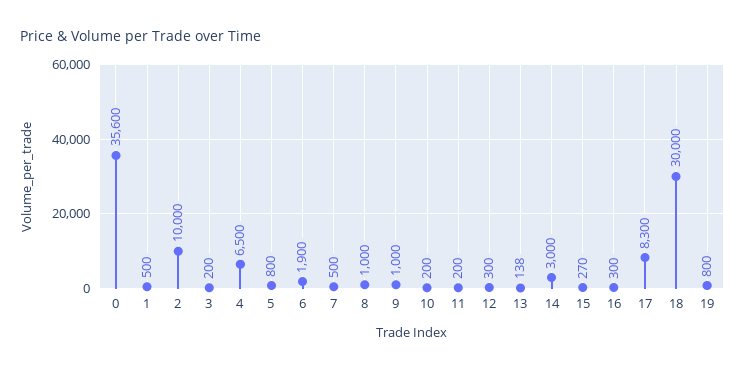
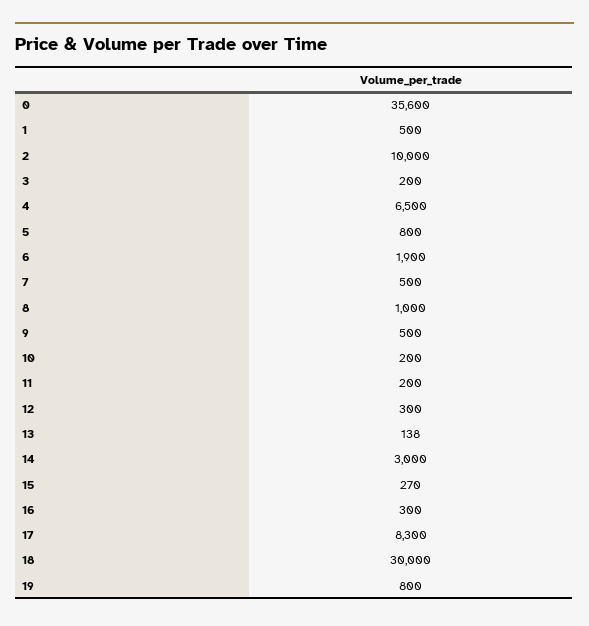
  {
    "0": 35600,
    "1": 500,
    "2": 10000,
    "3": 200,
    "4": 6500,
    "5": 800,
    "6": 1900,
    "7": 500,
    "8": 1000,
-   "9": 1000,
+   "9": 500,
    "10": 200,
    "11": 200,
    "12": 300,
    "13": 138,
    "14": 3000,
    "15": 270,
    "16": 300,
    "17": 8300,
    "18": 30000,
    "19": 800
  }

